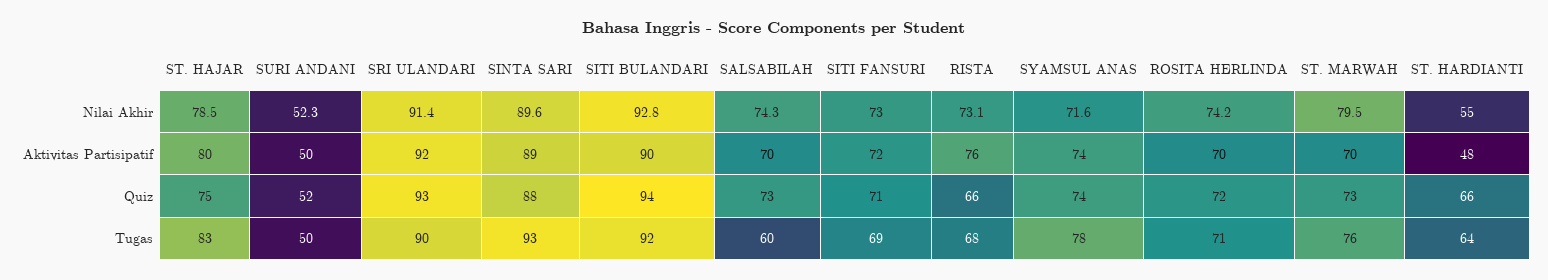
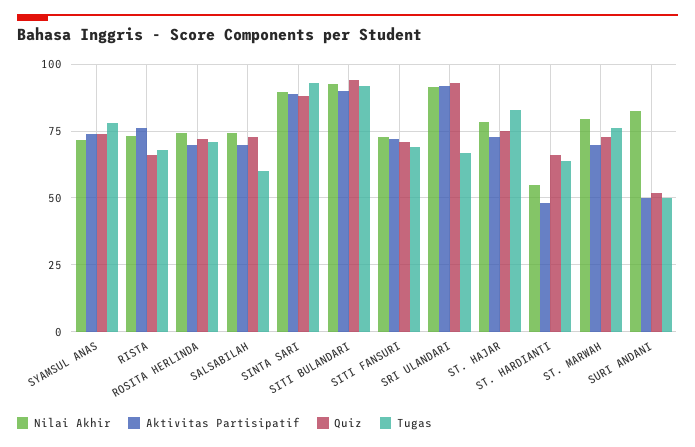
  {
    "Nilai Akhir": {
      "ST. HAJAR": 78.5,
-     "SURI ANDANI": 52.3,
+     "SURI ANDANI": 82.5,
      "SRI ULANDARI": 91.4,
      "SINTA SARI": 89.6,
      "SITI BULANDARI": 92.8,
      "SALSABILAH": 74.3,
      "SITI FANSURI": 73,
      "RISTA": 73.1,
      "SYAMSUL ANAS": 71.6,
      "ROSITA HERLINDA": 74.2,
      "ST. MARWAH": 79.5,
      "ST. HARDIANTI": 55
    },
    "Aktivitas Partisipatif": {
-     "ST. HAJAR": 80,
+     "ST. HAJAR": 72.5,
      "SURI ANDANI": 50,
      "SRI ULANDARI": 92,
      "SINTA SARI": 89,
      "SITI BULANDARI": 90,
      "SALSABILAH": 70,
      "SITI FANSURI": 72,
      "RISTA": 76,
      "SYAMSUL ANAS": 74,
      "ROSITA HERLINDA": 70,
      "ST. MARWAH": 70,
      "ST. HARDIANTI": 48
    },
    "Quiz": {
      "ST. HAJAR": 75,
      "SURI ANDANI": 52,
      "SRI ULANDARI": 93,
      "SINTA SARI": 88,
      "SITI BULANDARI": 94,
      "SALSABILAH": 73,
      "SITI FANSURI": 71,
      "RISTA": 66,
      "SYAMSUL ANAS": 74,
      "ROSITA HERLINDA": 72,
      "ST. MARWAH": 73,
      "ST. HARDIANTI": 66
    },
    "Tugas": {
      "ST. HAJAR": 83,
      "SURI ANDANI": 50,
-     "SRI ULANDARI": 90,
+     "SRI ULANDARI": 67.5,
      "SINTA SARI": 93,
      "SITI BULANDARI": 92,
      "SALSABILAH": 60,
      "SITI FANSURI": 69,
      "RISTA": 68,
      "SYAMSUL ANAS": 78,
      "ROSITA HERLINDA": 71,
      "ST. MARWAH": 76,
      "ST. HARDIANTI": 64
    }
  }

